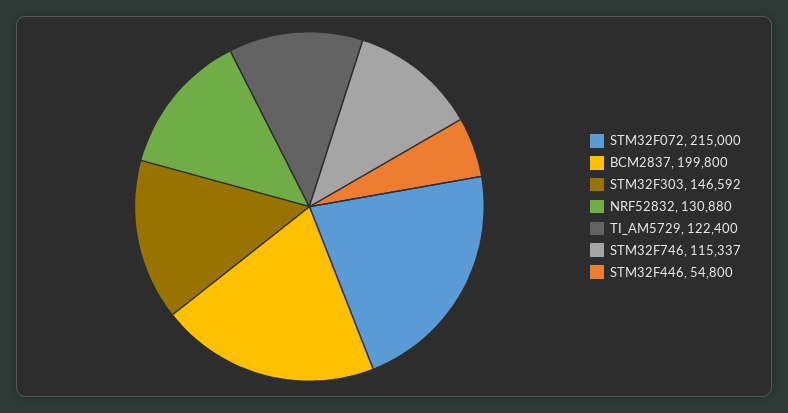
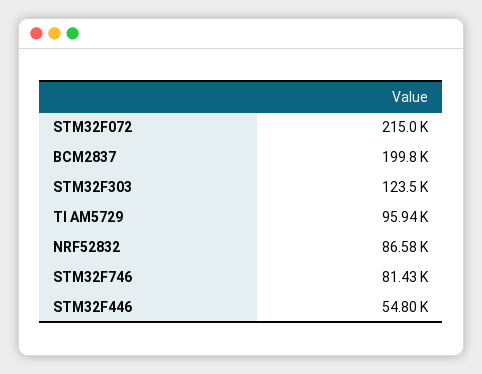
  {
    "STM32F072": 215000,
    "BCM2837": 199800,
-   "STM32F303": 146592,
+   "STM32F303": 123500,
-   "NRF52832": 130880,
+   "NRF52832": 86580,
-   "TI_AM5729": 122400,
+   "TI_AM5729": 95940,
-   "STM32F746": 115337,
+   "STM32F746": 81430,
    "STM32F446": 54800
  }

